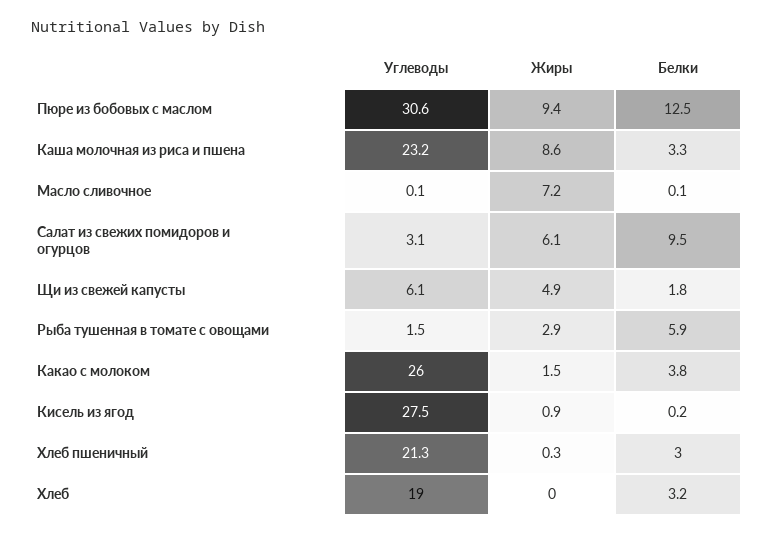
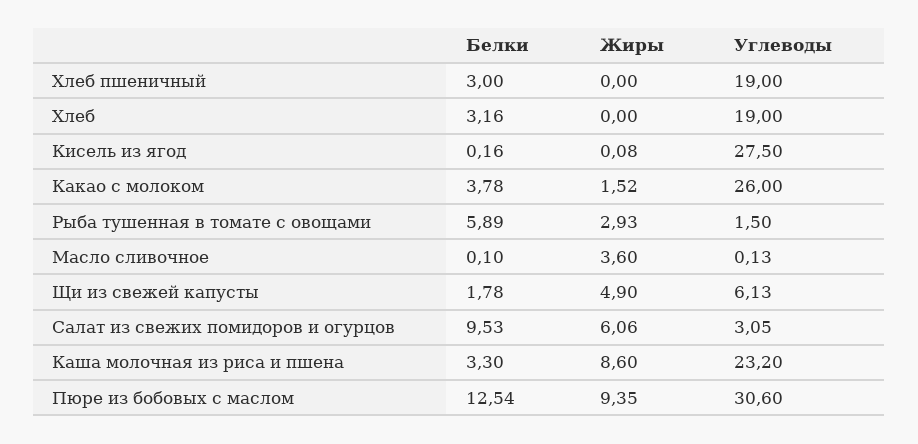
  {
    "Углеводы": {
      "Пюре из бобовых с маслом": 30.6,
      "Каша молочная из риса и пшена": 23.2,
      "Масло сливочное": 0.13,
      "Салат из свежих помидоров и огурцов": 3.05,
      "Щи из свежей капусты": 6.13,
      "Рыба тушенная в томате с овощами": 1.5,
      "Какао с молоком": 26,
      "Кисель из ягод": 27.5,
-     "Хлеб пшеничный": 21.3,
+     "Хлеб пшеничный": 19,
      "Хлеб": 19
    },
    "Жиры": {
      "Пюре из бобовых с маслом": 9.35,
      "Каша молочная из риса и пшена": 8.6,
-     "Масло сливочное": 7.2,
+     "Масло сливочное": 3.6,
      "Салат из свежих помидоров и огурцов": 6.06,
      "Щи из свежей капусты": 4.9,
      "Рыба тушенная в томате с овощами": 2.93,
      "Какао с молоком": 1.52,
-     "Кисель из ягод": 0.9,
+     "Кисель из ягод": 0.08,
-     "Хлеб пшеничный": 0.3,
+     "Хлеб пшеничный": 0,
      "Хлеб": 0
    },
    "Белки": {
      "Пюре из бобовых с маслом": 12.54,
      "Каша молочная из риса и пшена": 3.3,
      "Масло сливочное": 0.1,
      "Салат из свежих помидоров и огурцов": 9.53,
      "Щи из свежей капусты": 1.78,
      "Рыба тушенная в томате с овощами": 5.89,
      "Какао с молоком": 3.78,
      "Кисель из ягод": 0.16,
      "Хлеб пшеничный": 3,
      "Хлеб": 3.16
    }
  }

